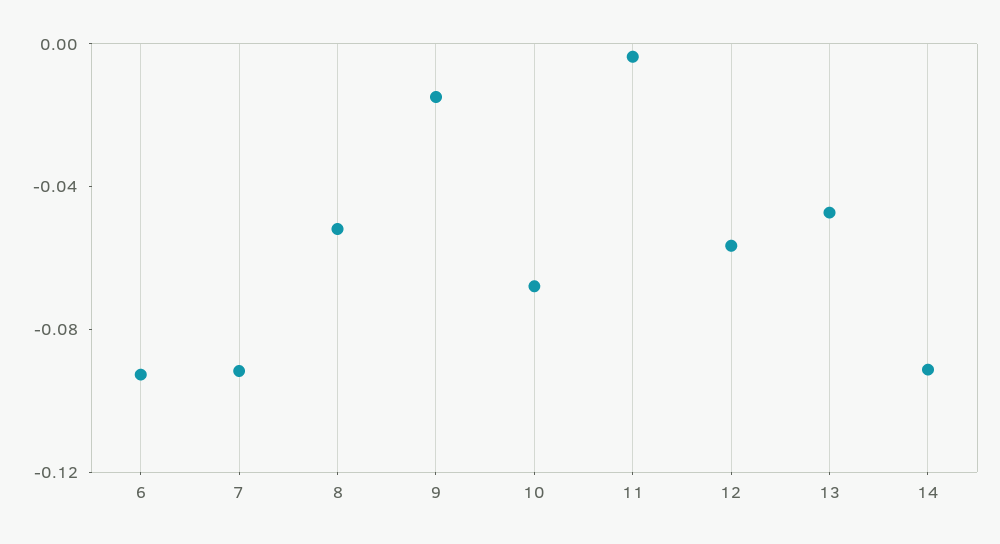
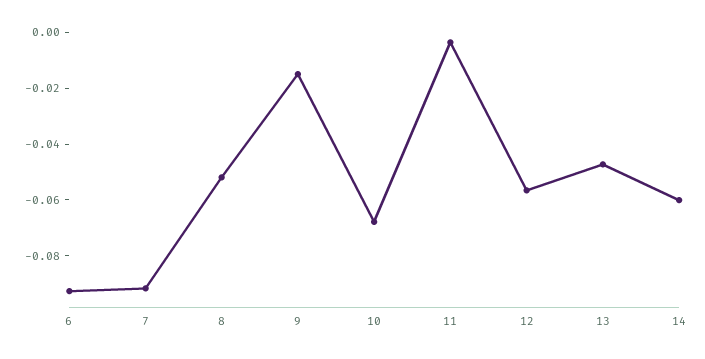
  {
    "6": -0.095,
    "7": -0.09,
    "8": -0.05,
    "9": -0.015,
    "10": -0.07,
    "11": -0.005,
    "12": -0.055,
    "13": -0.045,
-   "14": -0.09
+   "14": -0.06
  }

